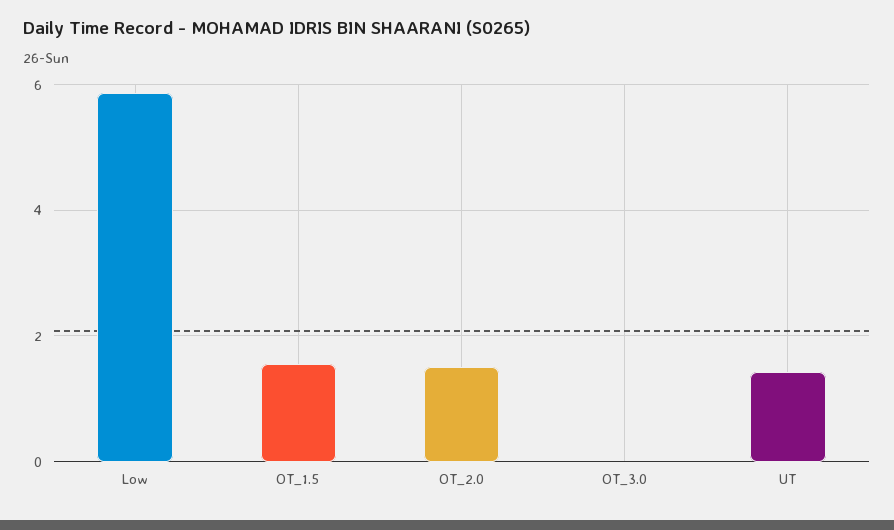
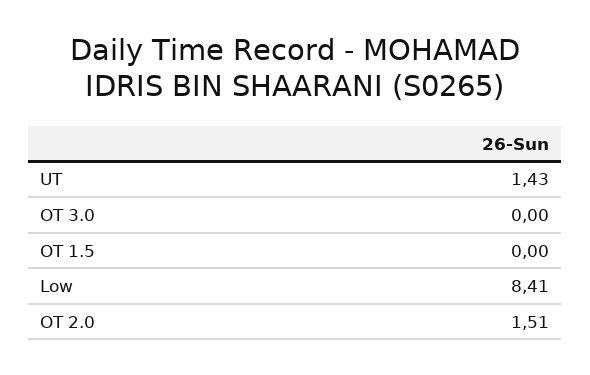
  {
-   "Low": 5.8,
+   "Low": 8.41,
-   "OT_1.5": 1.6,
+   "OT_1.5": 0,
    "OT_2.0": 1.51,
    "OT_3.0": 0,
    "UT": 1.43
  }

